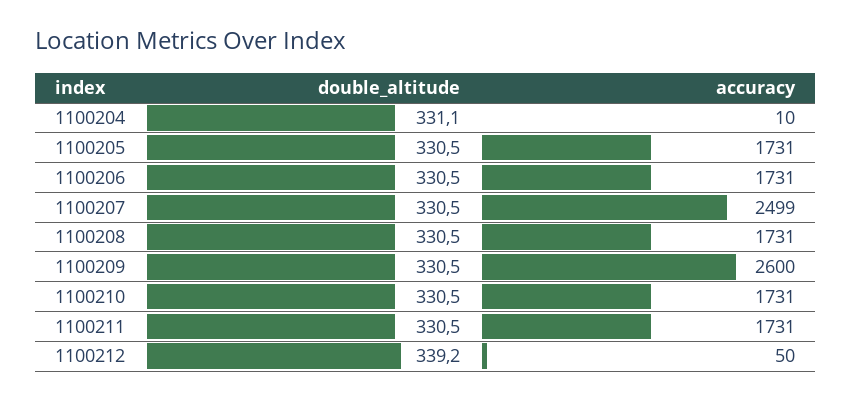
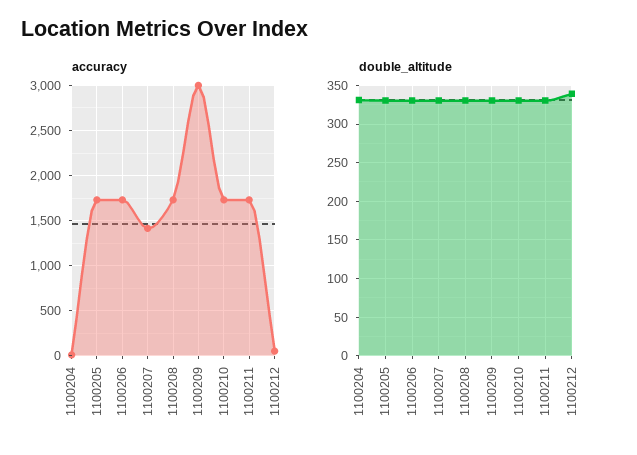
  {
    "double_altitude": {
      "1100204": 331.1,
      "1100205": 330.5,
      "1100206": 330.5,
      "1100207": 330.5,
      "1100208": 330.5,
      "1100209": 330.5,
      "1100210": 330.5,
      "1100211": 330.5,
      "1100212": 339.2
    },
    "accuracy": {
      "1100204": 10,
      "1100205": 1731,
      "1100206": 1731,
-     "1100207": 2499,
+     "1100207": 1400,
      "1100208": 1731,
-     "1100209": 2600,
+     "1100209": 3000,
      "1100210": 1731,
      "1100211": 1731,
      "1100212": 50
    }
  }

